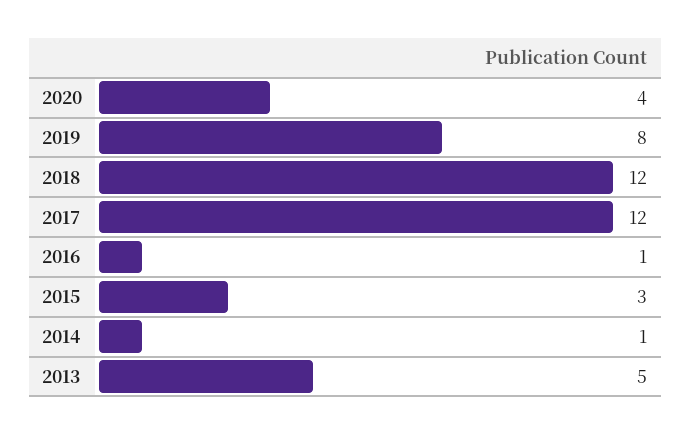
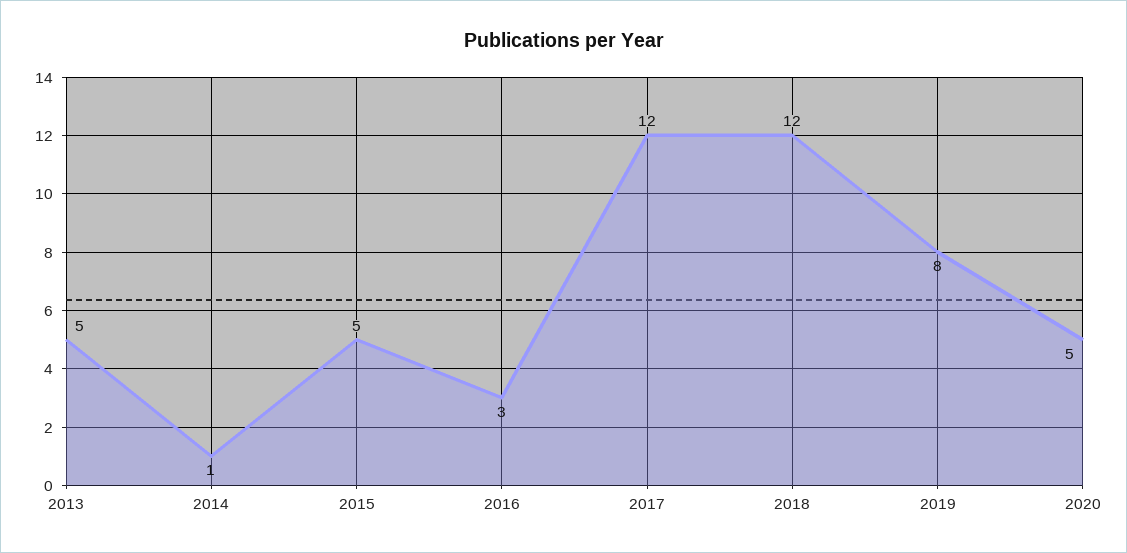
  {
-   "2020": 4,
+   "2020": 5,
    "2019": 8,
    "2018": 12,
    "2017": 12,
-   "2016": 1,
+   "2016": 3,
-   "2015": 3,
+   "2015": 5,
    "2014": 1,
    "2013": 5
  }

